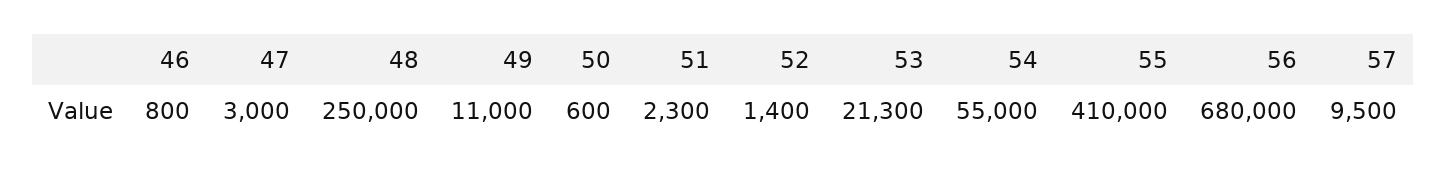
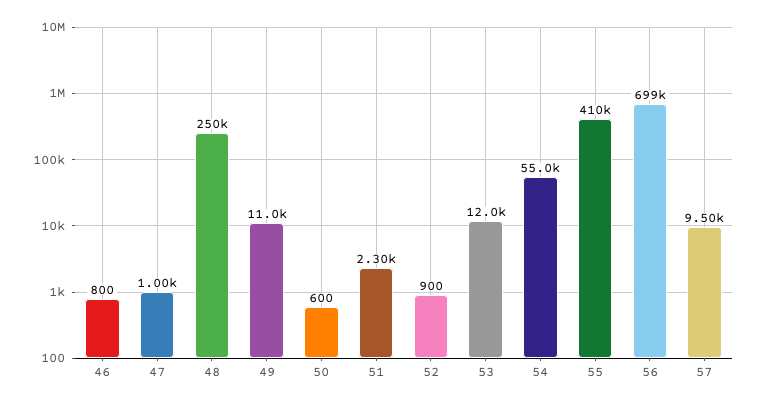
  {
    "46": 800,
-   "47": 3000,
+   "47": 1000,
    "48": 250000,
    "49": 11000,
    "50": 600,
    "51": 2300,
-   "52": 1400,
+   "52": 900,
-   "53": 21300,
+   "53": 12000,
    "54": 55000,
    "55": 410000,
-   "56": 680000,
+   "56": 699000,
    "57": 9500
  }

